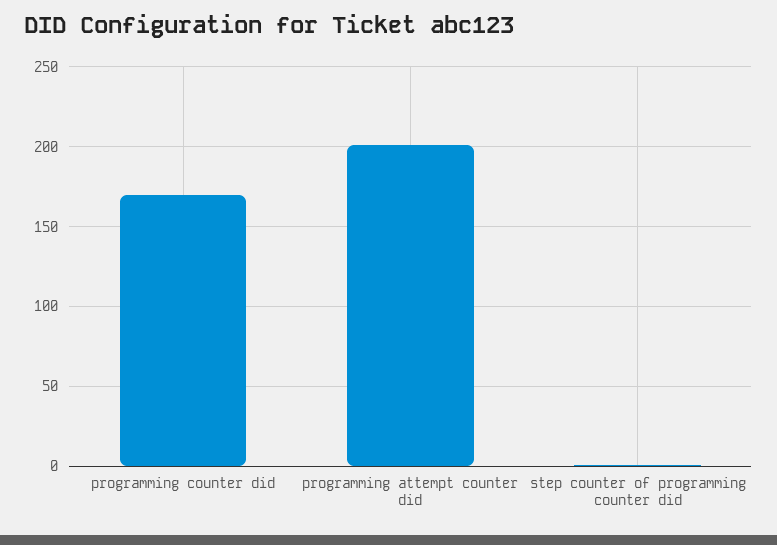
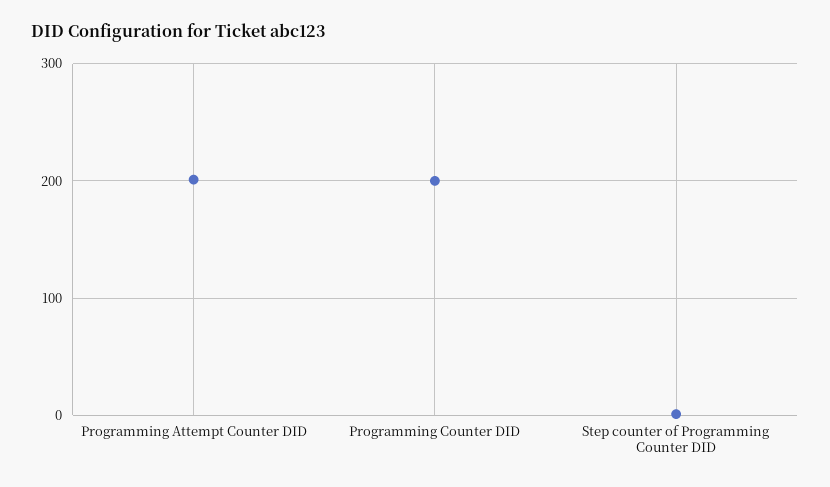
  {
-   "programming counter did": 170,
+   "programming counter did": 200,
    "programming attempt counter did": 200,
    "step counter of programming counter did": 0
  }

